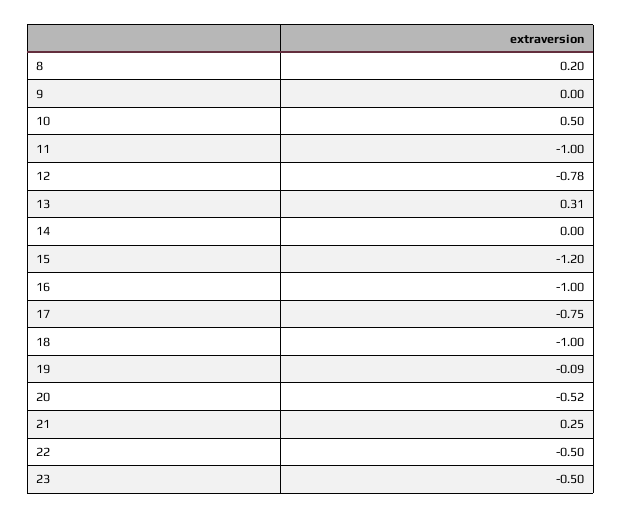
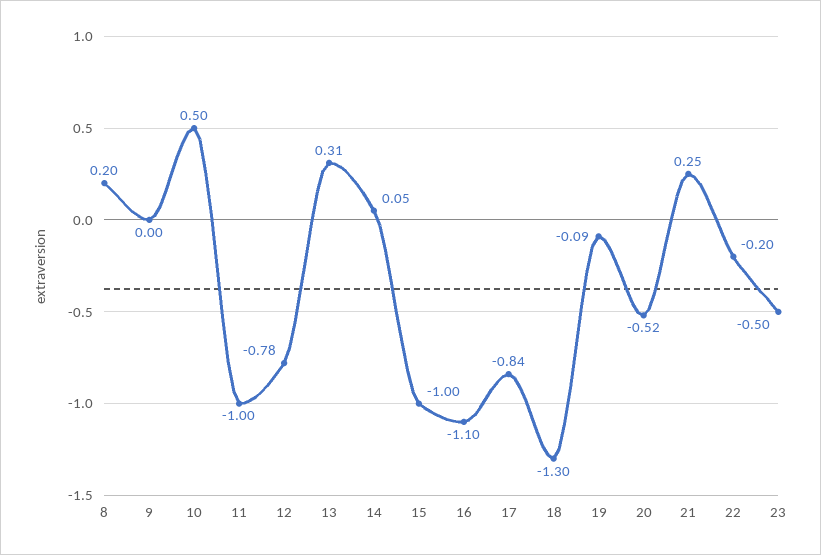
  {
    "8": 0.2,
    "9": 0,
    "10": 0.5,
    "11": -1,
    "12": -0.78,
    "13": 0.31,
-   "14": 0,
+   "14": 0.05,
-   "15": -1.2,
+   "15": -1,
-   "16": -1,
+   "16": -1.1,
-   "17": -0.75,
+   "17": -0.84,
-   "18": -1,
+   "18": -1.3,
    "19": -0.09,
    "20": -0.52,
    "21": 0.25,
-   "22": -0.5,
+   "22": -0.2,
    "23": -0.5
  }

